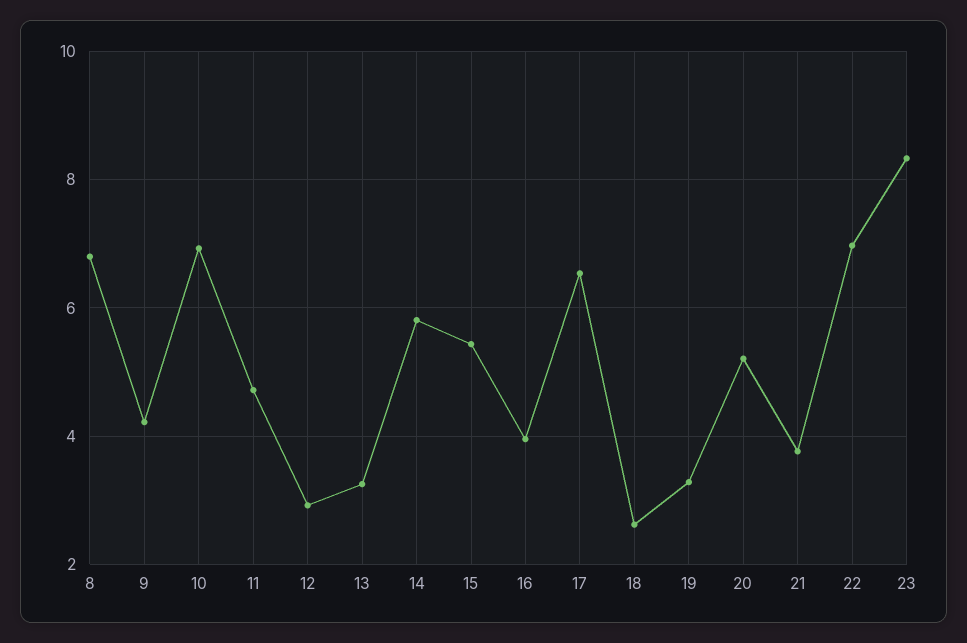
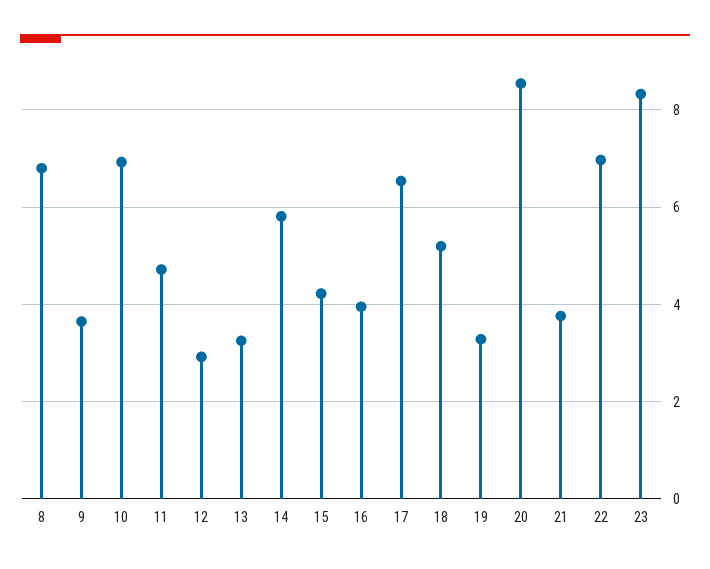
  {
    "8": 6.8,
-   "9": 4.2,
+   "9": 3.6,
    "10": 7,
    "11": 4.8,
    "12": 3,
    "13": 3.2,
    "14": 5.8,
-   "15": 5.4,
+   "15": 4.2,
    "16": 4,
    "17": 6.6,
-   "18": 2.6,
+   "18": 5.2,
    "19": 3.2,
-   "20": 5.2,
+   "20": 8.6,
    "21": 3.8,
    "22": 7,
    "23": 8.4
  }

